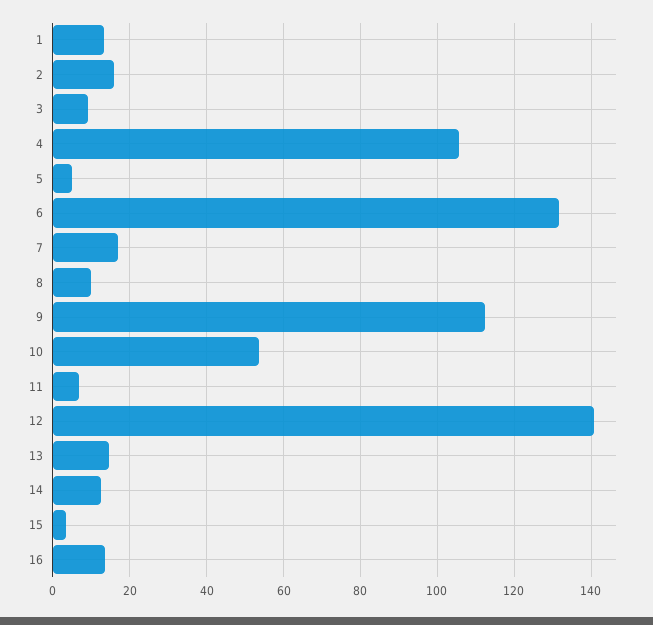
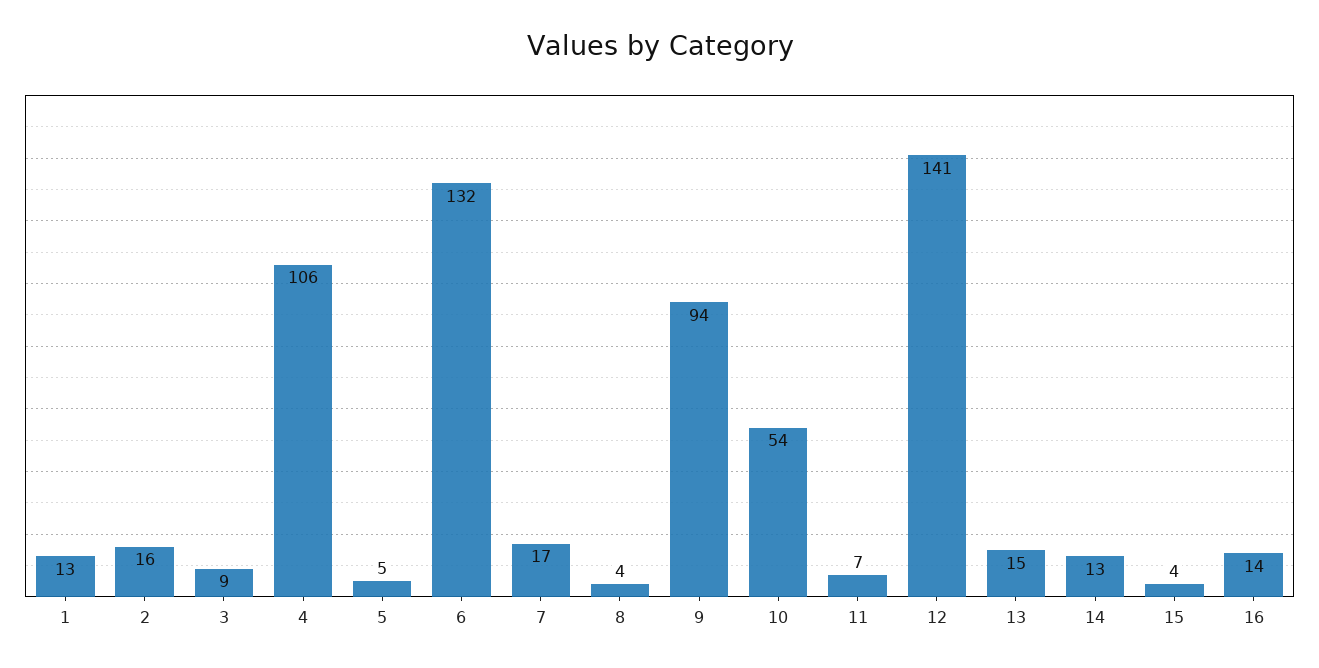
  {
    "1": 13,
    "2": 16,
    "3": 9,
    "4": 106,
    "5": 5,
    "6": 132,
    "7": 17,
-   "8": 10,
+   "8": 4,
-   "9": 112,
+   "9": 94,
    "10": 54,
    "11": 7,
    "12": 141,
    "13": 15,
    "14": 13,
    "15": 4,
    "16": 14
  }

